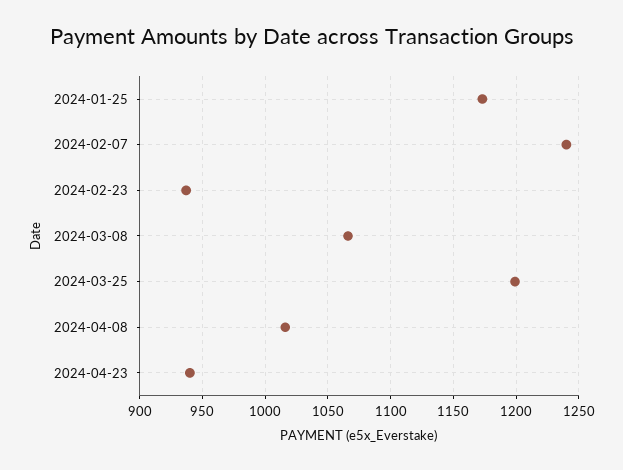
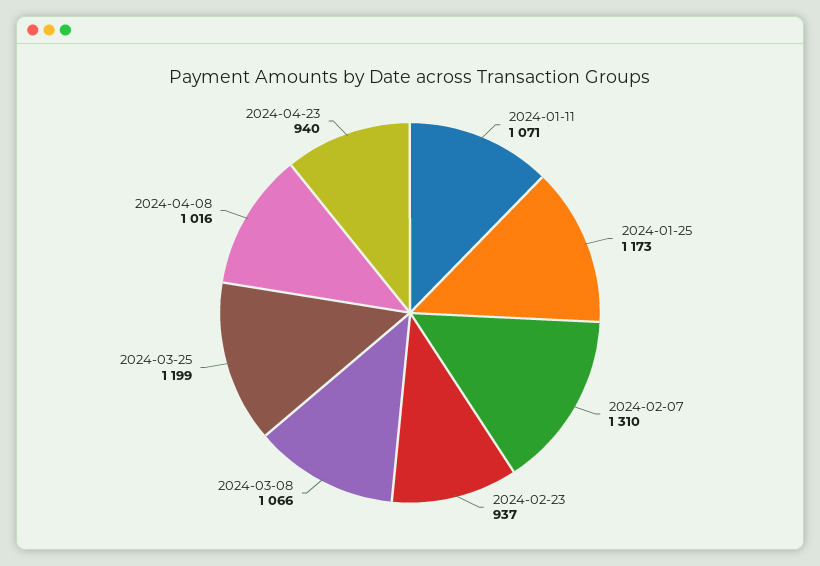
  {
    "2024-01-25": 1173,
-   "2024-02-07": 1240,
+   "2024-02-07": 1310,
    "2024-02-23": 937,
    "2024-03-08": 1066,
    "2024-03-25": 1199,
    "2024-04-08": 1016,
-   "2024-04-23": 940
+   "2024-04-23": 940,
+   "2024-01-11": 1071
  }

